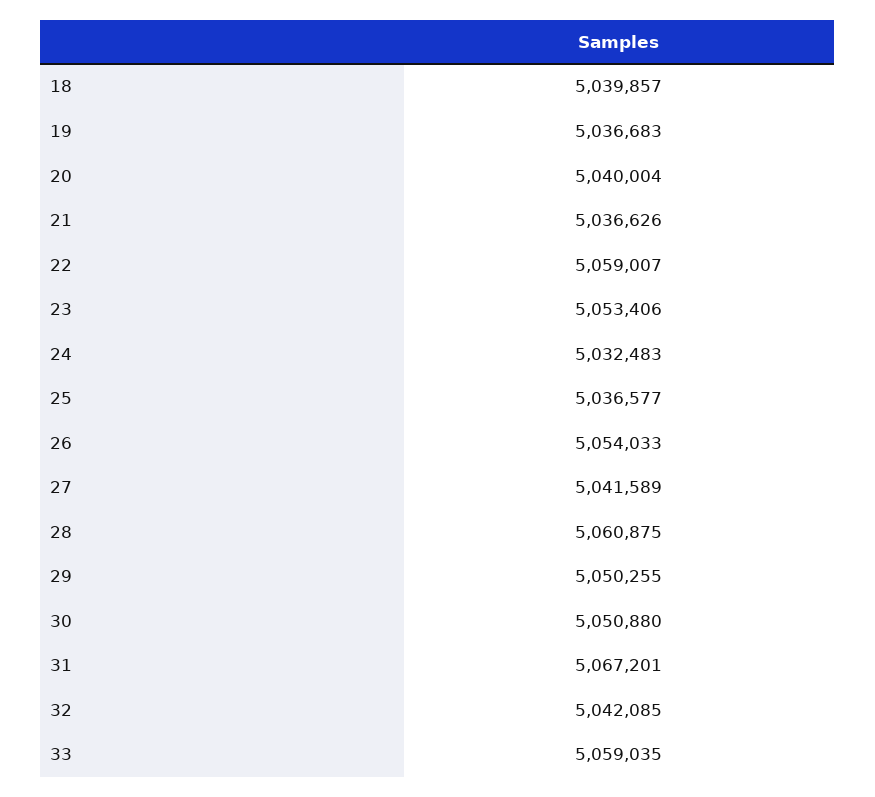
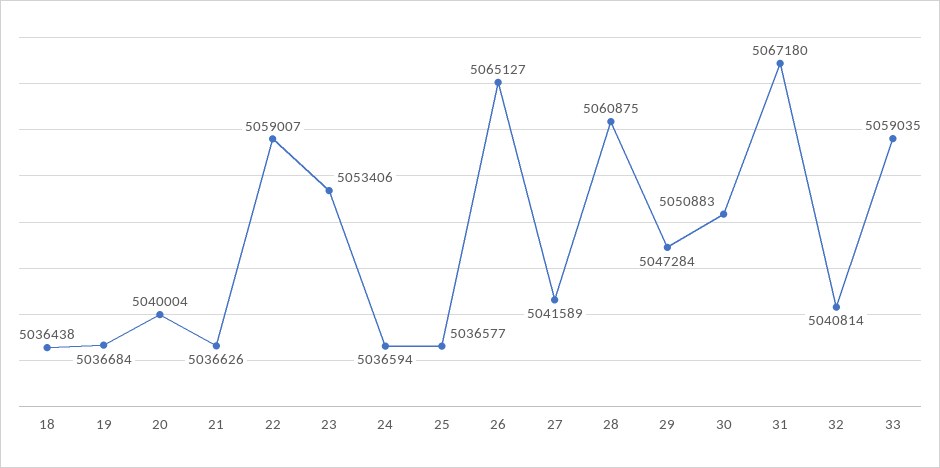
  {
-   "18": 5039857,
+   "18": 5036438,
-   "19": 5036683,
+   "19": 5036684,
    "20": 5040004,
    "21": 5036626,
    "22": 5059007,
    "23": 5053406,
-   "24": 5032483,
+   "24": 5036594,
    "25": 5036577,
-   "26": 5054033,
+   "26": 5065127,
    "27": 5041589,
    "28": 5060875,
-   "29": 5050255,
+   "29": 5047284,
-   "30": 5050880,
+   "30": 5050883,
-   "31": 5067201,
+   "31": 5067180,
-   "32": 5042085,
+   "32": 5040814,
    "33": 5059035
  }

